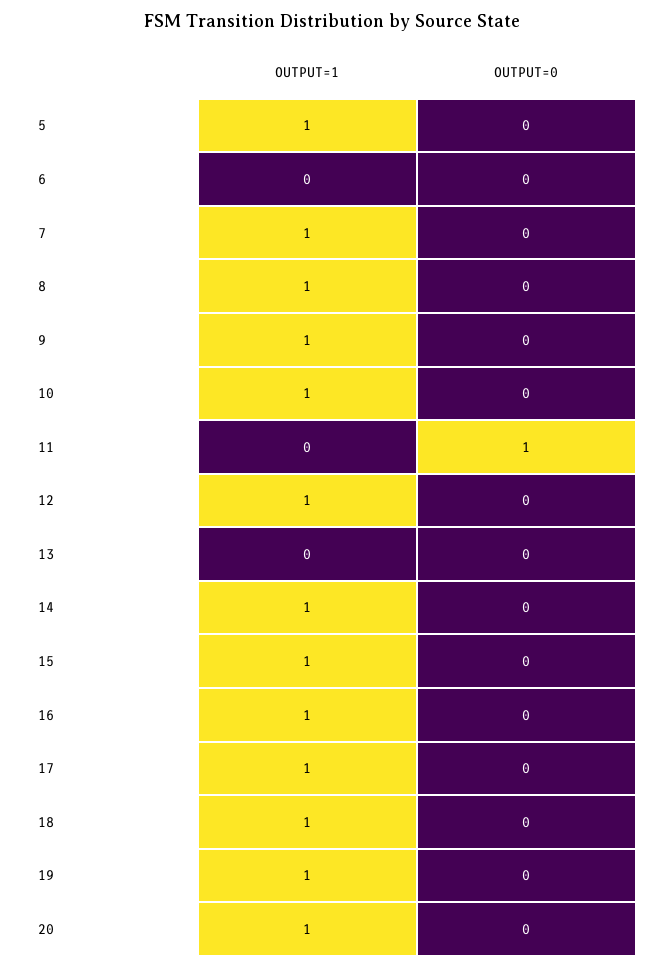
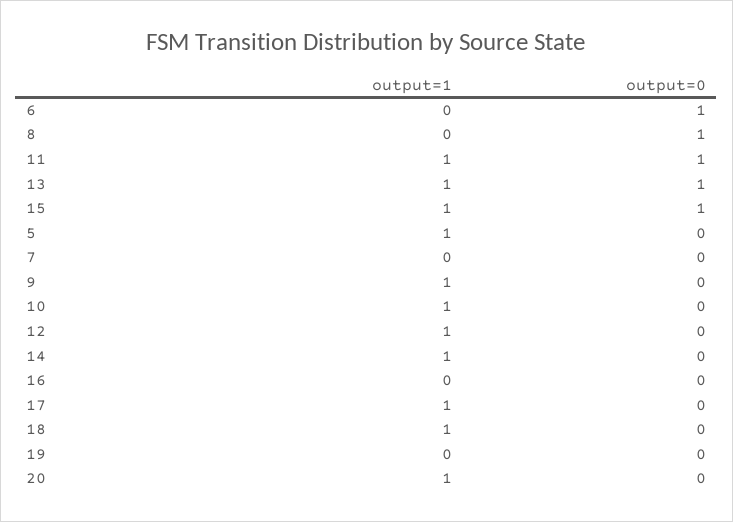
  {
    "OUTPUT=1": {
      "5": 1,
      "6": 0,
-     "7": 1,
+     "7": 0,
-     "8": 1,
+     "8": 0,
      "9": 1,
      "10": 1,
-     "11": 0,
+     "11": 1,
      "12": 1,
-     "13": 0,
+     "13": 1,
      "14": 1,
      "15": 1,
-     "16": 1,
+     "16": 0,
      "17": 1,
      "18": 1,
-     "19": 1,
+     "19": 0,
      "20": 1
    },
    "OUTPUT=0": {
      "5": 0,
-     "6": 0,
+     "6": 1,
      "7": 0,
-     "8": 0,
+     "8": 1,
      "9": 0,
      "10": 0,
      "11": 1,
      "12": 0,
-     "13": 0,
+     "13": 1,
      "14": 0,
-     "15": 0,
+     "15": 1,
      "16": 0,
      "17": 0,
      "18": 0,
      "19": 0,
      "20": 0
    }
  }

